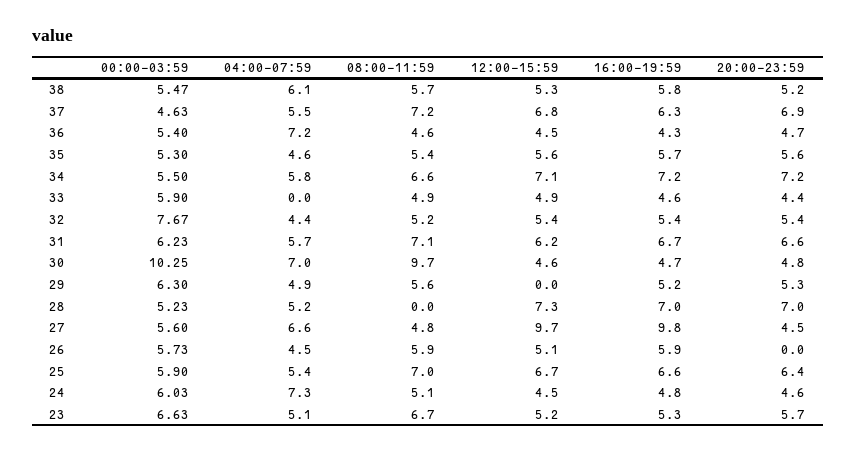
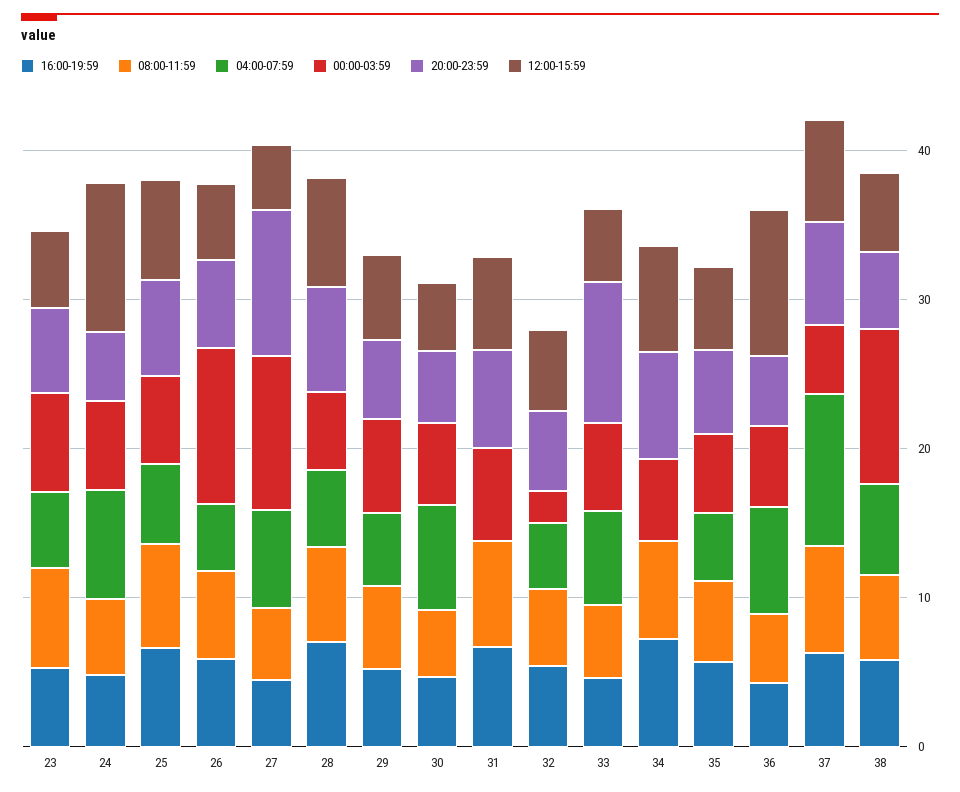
  {
    "00:00-03:59": {
-     "38": 5.47,
+     "38": 10,
      "37": 4.63,
      "36": 5.4,
      "35": 5.3,
      "34": 5.5,
      "33": 5.9,
-     "32": 7.67,
+     "32": 2,
      "31": 6.23,
-     "30": 10.25,
+     "30": 6,
      "29": 6.3,
      "28": 5.23,
-     "27": 5.6,
+     "27": 10,
-     "26": 5.73,
+     "26": 10,
      "25": 5.9,
      "24": 6.03,
      "23": 6.63
    },
    "04:00-07:59": {
      "38": 6.1,
-     "37": 5.5,
+     "37": 10,
      "36": 7.2,
      "35": 4.6,
-     "34": 5.8,
+     "34": 0,
-     "33": 0,
+     "33": 6,
      "32": 4.4,
-     "31": 5.7,
+     "31": 0,
      "30": 7,
      "29": 4.9,
      "28": 5.2,
      "27": 6.6,
      "26": 4.5,
      "25": 5.4,
      "24": 7.3,
      "23": 5.1
    },
    "08:00-11:59": {
      "38": 5.7,
      "37": 7.2,
      "36": 4.6,
      "35": 5.4,
      "34": 6.6,
      "33": 4.9,
      "32": 5.2,
      "31": 7.1,
-     "30": 9.7,
+     "30": 4,
      "29": 5.6,
-     "28": 0,
+     "28": 6,
      "27": 4.8,
      "26": 5.9,
      "25": 7,
      "24": 5.1,
      "23": 6.7
    },
    "12:00-15:59": {
      "38": 5.3,
      "37": 6.8,
-     "36": 4.5,
+     "36": 10,
      "35": 5.6,
      "34": 7.1,
      "33": 4.9,
      "32": 5.4,
      "31": 6.2,
      "30": 4.6,
-     "29": 0,
+     "29": 6,
      "28": 7.3,
-     "27": 9.7,
+     "27": 4,
      "26": 5.1,
      "25": 6.7,
-     "24": 4.5,
+     "24": 10,
      "23": 5.2
    },
    "16:00-19:59": {
      "38": 5.8,
      "37": 6.3,
      "36": 4.3,
      "35": 5.7,
      "34": 7.2,
      "33": 4.6,
      "32": 5.4,
      "31": 6.7,
      "30": 4.7,
      "29": 5.2,
      "28": 7,
-     "27": 9.8,
+     "27": 4,
      "26": 5.9,
      "25": 6.6,
      "24": 4.8,
      "23": 5.3
    },
    "20:00-23:59": {
      "38": 5.2,
      "37": 6.9,
      "36": 4.7,
      "35": 5.6,
      "34": 7.2,
-     "33": 4.4,
+     "33": 10,
      "32": 5.4,
      "31": 6.6,
      "30": 4.8,
      "29": 5.3,
      "28": 7,
-     "27": 4.5,
+     "27": 10,
-     "26": 0,
+     "26": 6,
      "25": 6.4,
      "24": 4.6,
      "23": 5.7
    }
  }

